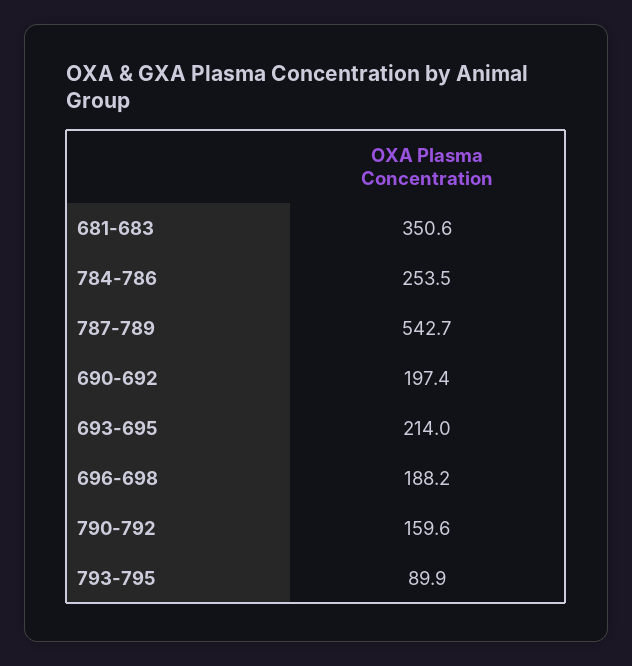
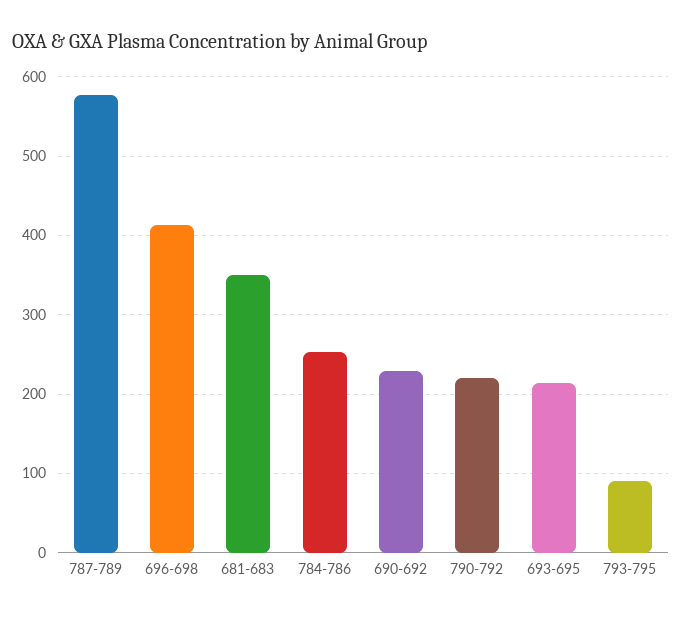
  {
    "681-683": 350.6,
    "784-786": 253.5,
-   "787-789": 542.7,
+   "787-789": 580,
-   "690-692": 197.4,
+   "690-692": 230,
    "693-695": 214,
-   "696-698": 188.2,
+   "696-698": 410,
-   "790-792": 159.6,
+   "790-792": 220,
    "793-795": 89.9
  }

